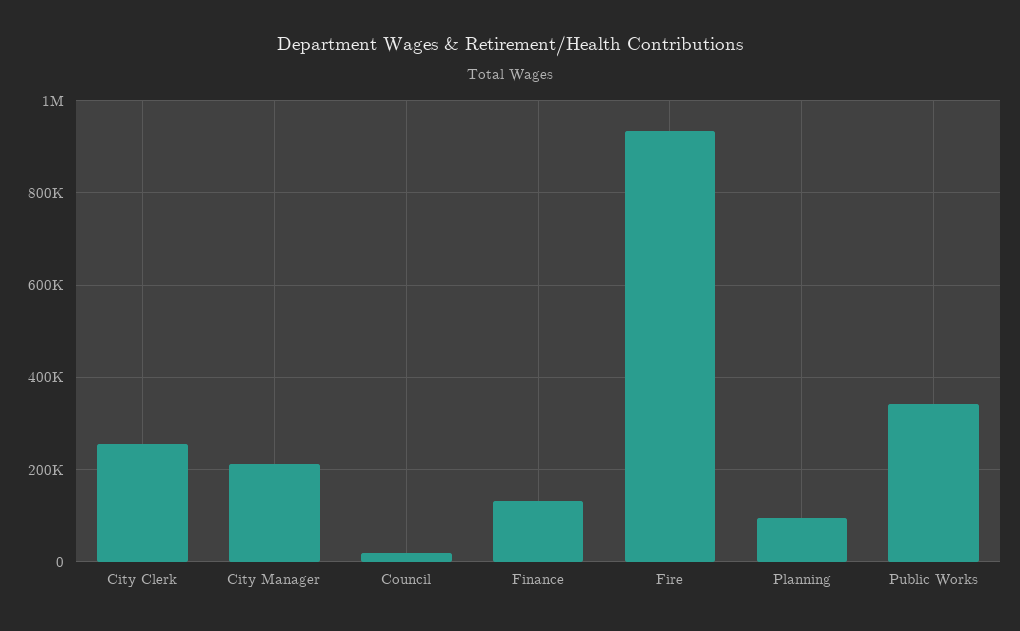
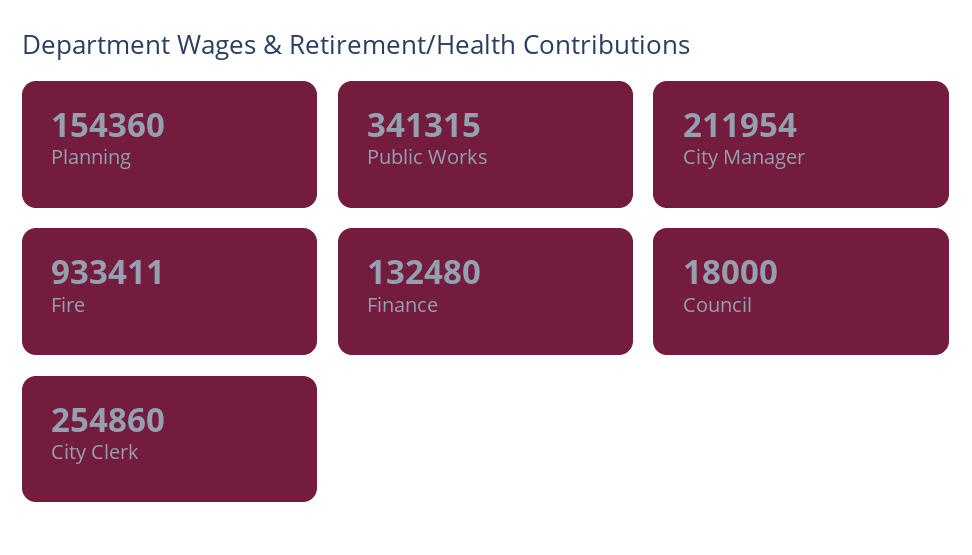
  {
    "City Clerk": 254860,
    "City Manager": 211954,
    "Council": 18000,
    "Finance": 132480,
    "Fire": 933411,
-   "Planning": 100000,
+   "Planning": 154360,
    "Public Works": 341315
  }

